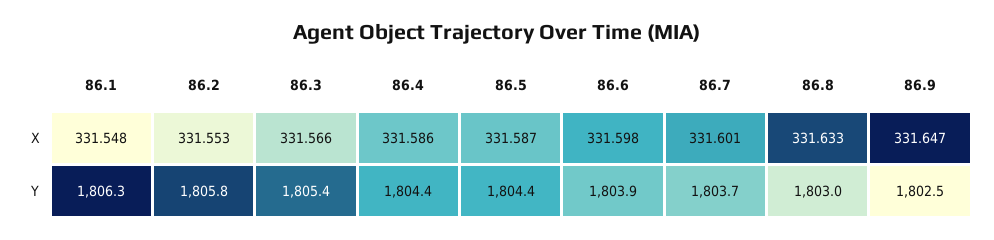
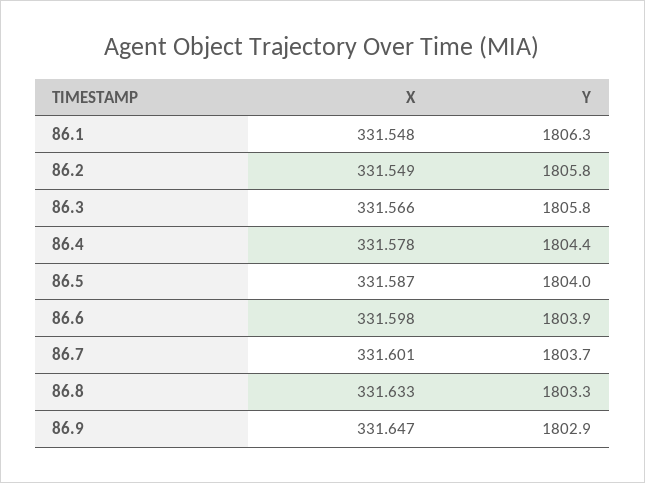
  {
    "86.1": {
      "X": 331.548,
      "Y": 1806.3
    },
    "86.2": {
-     "X": 331.553,
+     "X": 331.549,
      "Y": 1805.8
    },
    "86.3": {
      "X": 331.566,
-     "Y": 1805.4
+     "Y": 1805.8
    },
    "86.4": {
-     "X": 331.586,
+     "X": 331.578,
      "Y": 1804.4
    },
    "86.5": {
      "X": 331.587,
-     "Y": 1804.4
+     "Y": 1804
    },
    "86.6": {
      "X": 331.598,
      "Y": 1803.9
    },
    "86.7": {
      "X": 331.601,
      "Y": 1803.7
    },
    "86.8": {
      "X": 331.633,
-     "Y": 1803
+     "Y": 1803.3
    },
    "86.9": {
      "X": 331.647,
-     "Y": 1802.5
+     "Y": 1802.9
    }
  }

